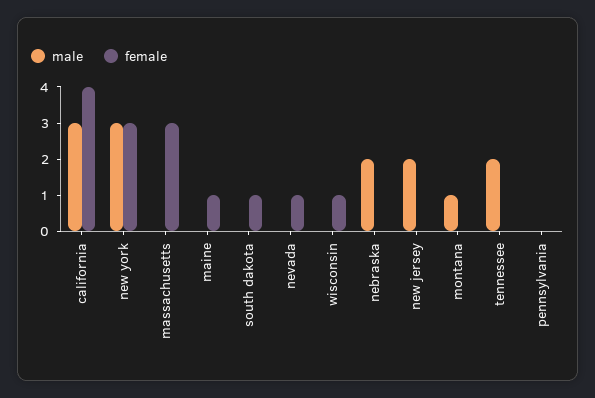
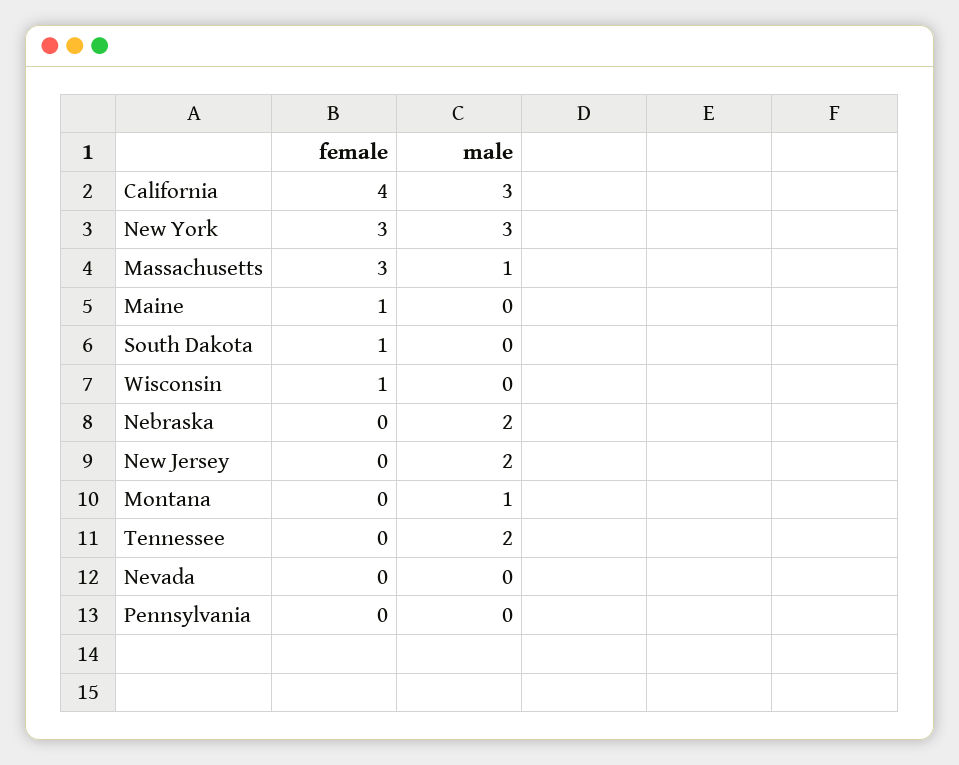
  {
    "male": {
      "california": 3,
      "new york": 3,
-     "massachusetts": 0,
+     "massachusetts": 1,
      "maine": 0,
      "south dakota": 0,
      "nevada": 0,
      "wisconsin": 0,
      "nebraska": 2,
      "new jersey": 2,
      "montana": 1,
      "tennessee": 2,
      "pennsylvania": 0
    },
    "female": {
      "california": 4,
      "new york": 3,
      "massachusetts": 3,
      "maine": 1,
      "south dakota": 1,
-     "nevada": 1,
+     "nevada": 0,
      "wisconsin": 1,
      "nebraska": 0,
      "new jersey": 0,
      "montana": 0,
      "tennessee": 0,
      "pennsylvania": 0
    }
  }

